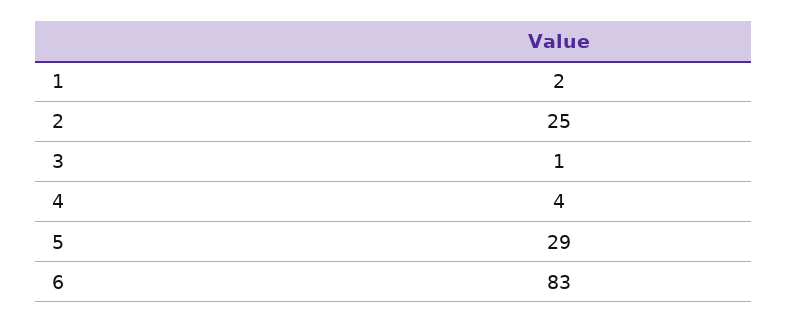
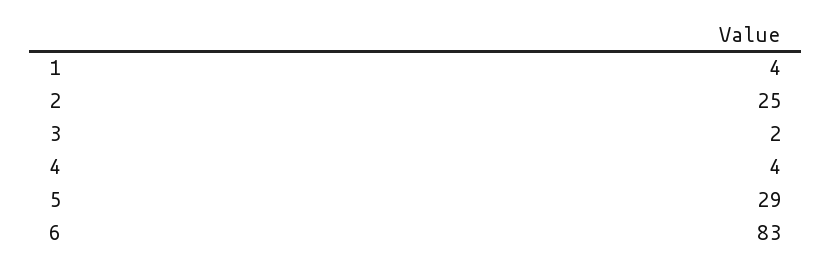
  {
-   "1": 2,
+   "1": 4,
    "2": 25,
-   "3": 1,
+   "3": 2,
    "4": 4,
    "5": 29,
    "6": 83
  }

